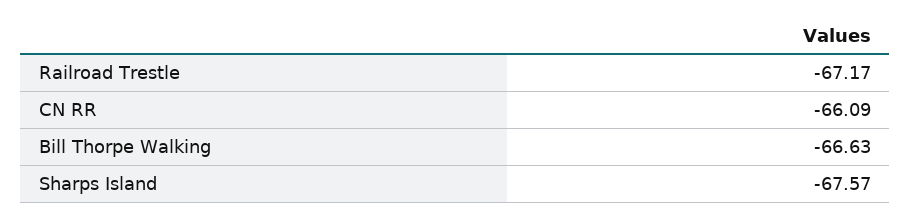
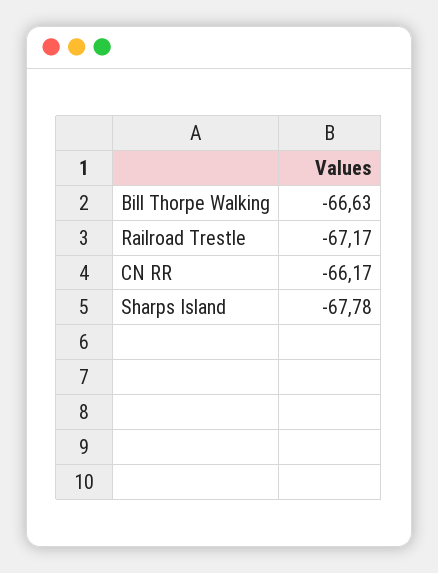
  {
    "Railroad Trestle": -67.17,
-   "CN RR": -66.09,
+   "CN RR": -66.17,
    "Bill Thorpe Walking": -66.63,
-   "Sharps Island": -67.57
+   "Sharps Island": -67.78
  }

